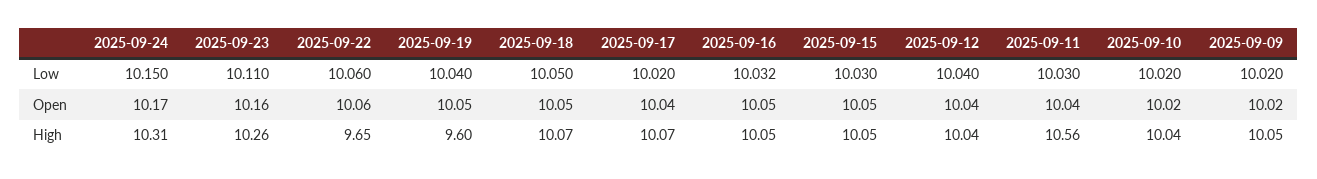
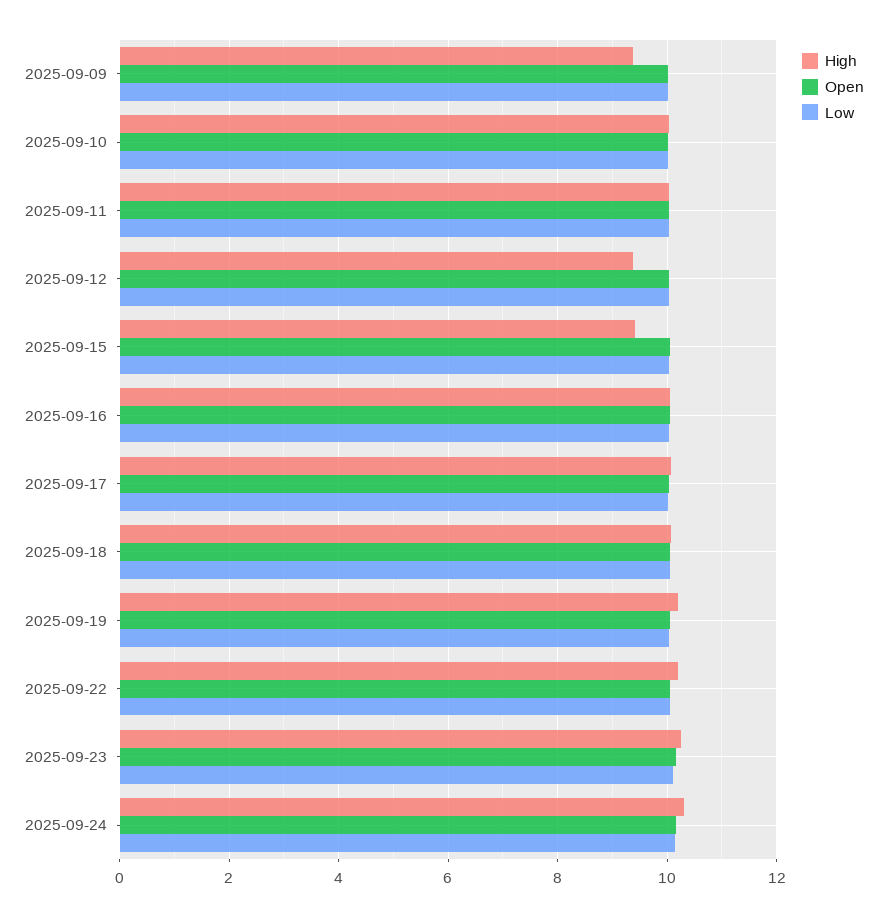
  {
    "Low": {
      "2025-09-24": 10.15,
      "2025-09-23": 10.11,
      "2025-09-22": 10.06,
      "2025-09-19": 10.04,
      "2025-09-18": 10.05,
      "2025-09-17": 10.02,
      "2025-09-16": 10.032,
      "2025-09-15": 10.03,
      "2025-09-12": 10.04,
      "2025-09-11": 10.03,
      "2025-09-10": 10.02,
      "2025-09-09": 10.02
    },
    "Open": {
      "2025-09-24": 10.17,
      "2025-09-23": 10.16,
      "2025-09-22": 10.06,
      "2025-09-19": 10.05,
      "2025-09-18": 10.05,
      "2025-09-17": 10.04,
      "2025-09-16": 10.05,
      "2025-09-15": 10.05,
      "2025-09-12": 10.04,
      "2025-09-11": 10.04,
      "2025-09-10": 10.02,
      "2025-09-09": 10.02
    },
    "High": {
      "2025-09-24": 10.31,
      "2025-09-23": 10.26,
-     "2025-09-22": 9.65,
+     "2025-09-22": 10.2,
-     "2025-09-19": 9.6,
+     "2025-09-19": 10.2,
      "2025-09-18": 10.07,
      "2025-09-17": 10.07,
      "2025-09-16": 10.05,
-     "2025-09-15": 10.05,
+     "2025-09-15": 9.4,
-     "2025-09-12": 10.04,
+     "2025-09-12": 9.4,
-     "2025-09-11": 10.56,
+     "2025-09-11": 10,
      "2025-09-10": 10.04,
-     "2025-09-09": 10.05
+     "2025-09-09": 9.4
    }
  }

